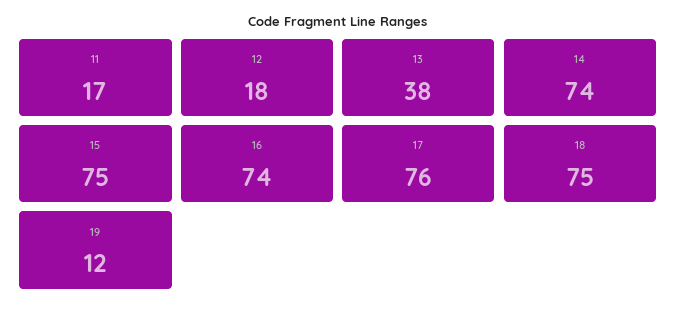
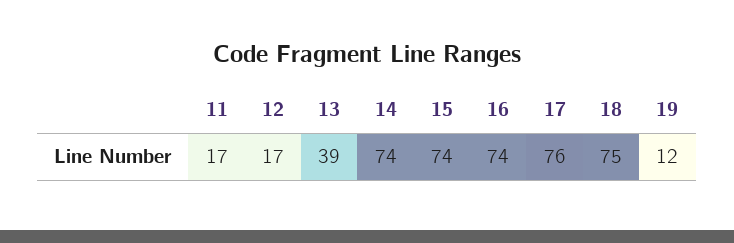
  {
    "11": 17,
-   "12": 18,
+   "12": 17,
-   "13": 38,
+   "13": 39,
    "14": 74,
-   "15": 75,
+   "15": 74,
    "16": 74,
    "17": 76,
    "18": 75,
    "19": 12
  }

